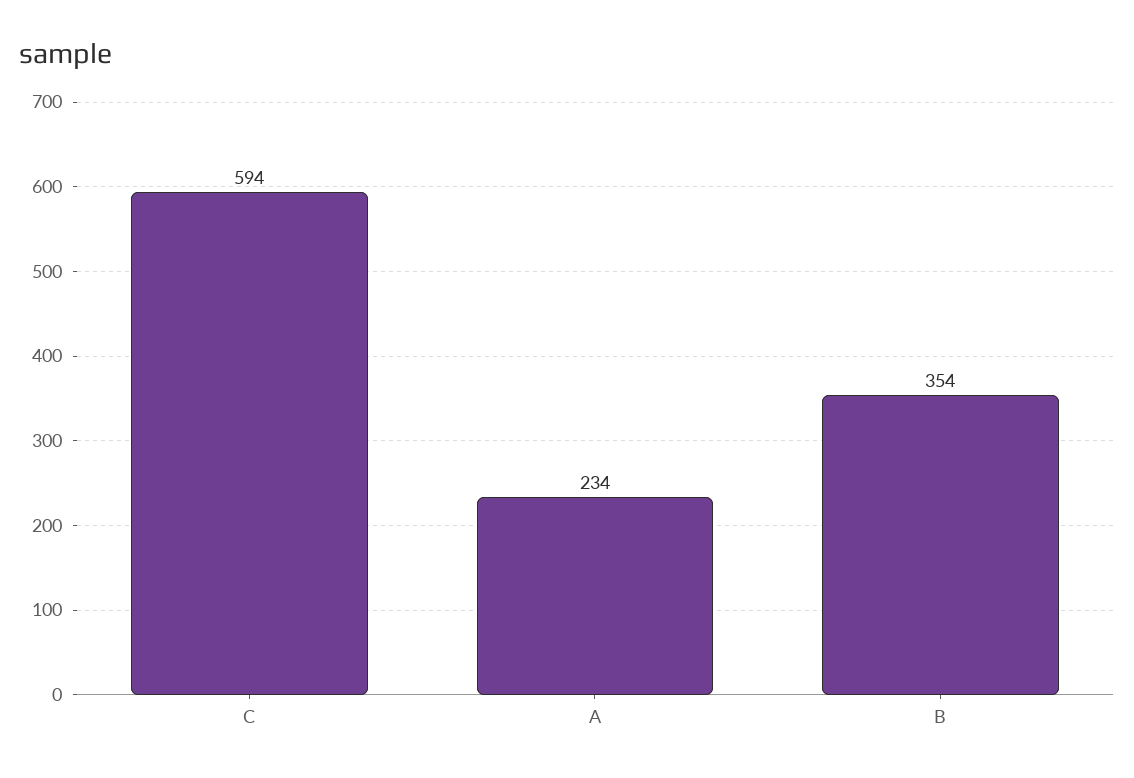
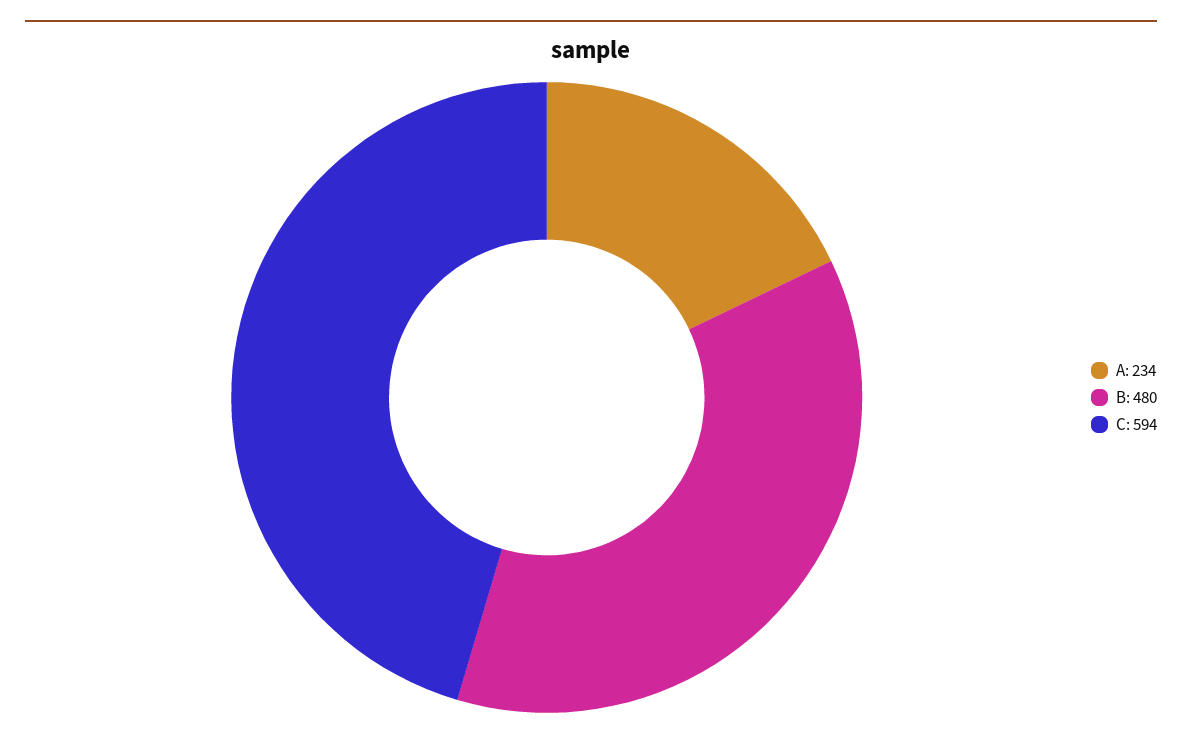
  {
    "C": 594,
    "A": 234,
-   "B": 354
+   "B": 480
  }

